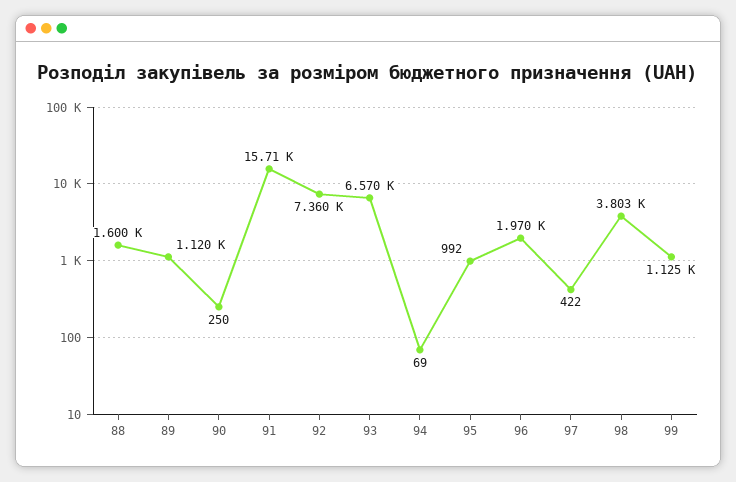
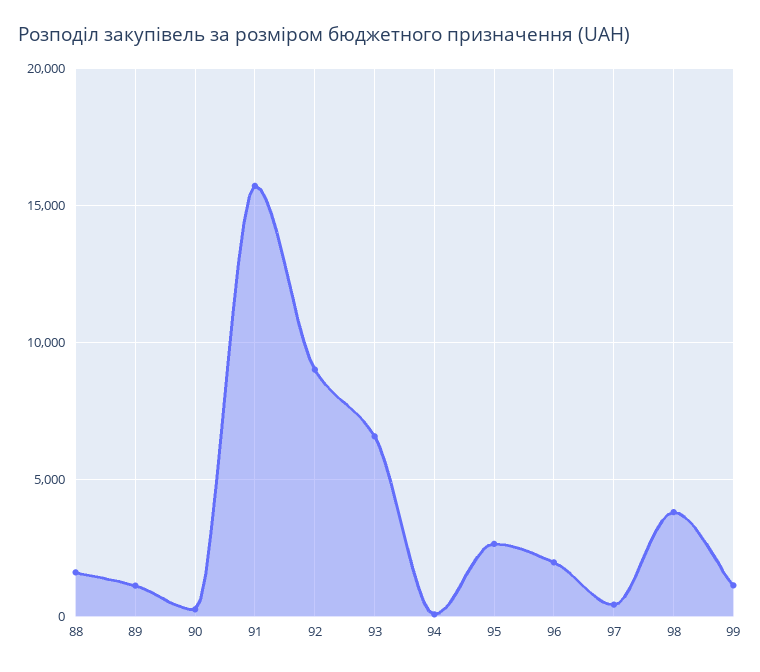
  {
    "88": 1600,
    "89": 1120,
    "90": 250,
    "91": 15710,
-   "92": 7360,
+   "92": 9000,
    "93": 6570,
    "94": 69,
-   "95": 992,
+   "95": 2500,
    "96": 1970,
    "97": 422,
    "98": 3803,
    "99": 1125
  }

